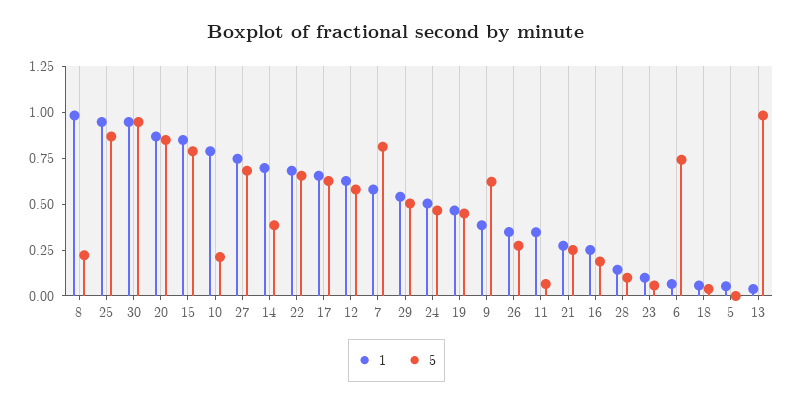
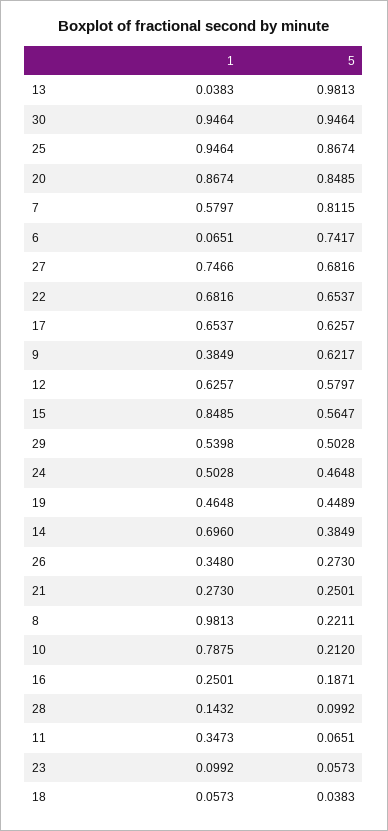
  {
    "1": {
      "8": 0.9813,
      "25": 0.9464,
      "30": 0.9464,
      "20": 0.8674,
      "15": 0.8485,
      "10": 0.7875,
      "27": 0.7466,
      "14": 0.696,
      "22": 0.6816,
      "17": 0.6537,
      "12": 0.6257,
      "7": 0.5797,
      "29": 0.5398,
      "24": 0.5028,
      "19": 0.4648,
      "9": 0.3849,
      "26": 0.348,
      "11": 0.3473,
      "21": 0.273,
      "16": 0.2501,
      "28": 0.1432,
      "23": 0.0992,
      "6": 0.0651,
      "18": 0.0573,
-     "5": 0.05,
      "13": 0.0383
    },
    "5": {
      "8": 0.2211,
      "25": 0.8674,
      "30": 0.9464,
      "20": 0.8485,
-     "15": 0.8,
+     "15": 0.5647,
      "10": 0.212,
      "27": 0.6816,
      "14": 0.3849,
      "22": 0.6537,
      "17": 0.6257,
      "12": 0.5797,
      "7": 0.8115,
      "29": 0.5028,
      "24": 0.4648,
      "19": 0.4489,
      "9": 0.6217,
      "26": 0.273,
      "11": 0.0651,
      "21": 0.2501,
      "16": 0.1871,
      "28": 0.0992,
      "23": 0.0573,
      "6": 0.7417,
      "18": 0.0383,
-     "5": 0,
      "13": 0.9813
    }
  }

